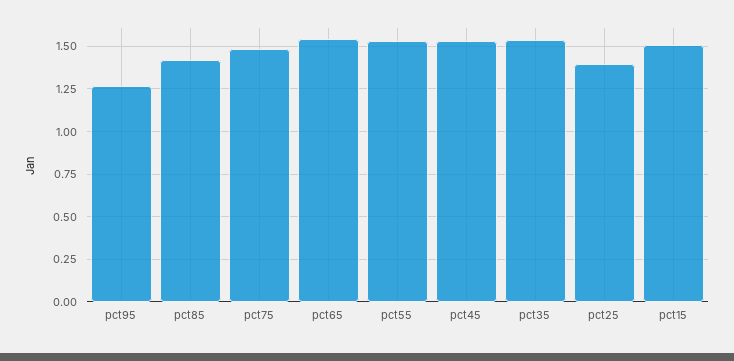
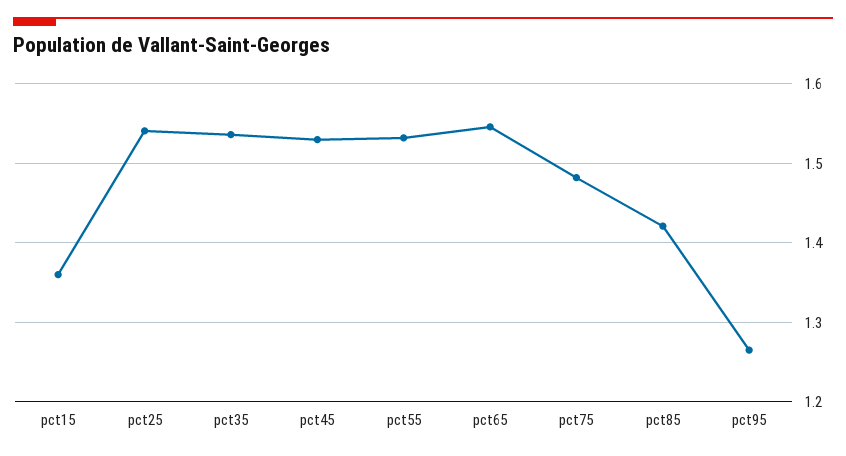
  {
    "pct95": 1.27,
    "pct85": 1.42,
    "pct75": 1.48,
    "pct65": 1.55,
    "pct55": 1.53,
    "pct45": 1.53,
    "pct35": 1.54,
-   "pct25": 1.4,
+   "pct25": 1.54,
-   "pct15": 1.5
+   "pct15": 1.36
  }

